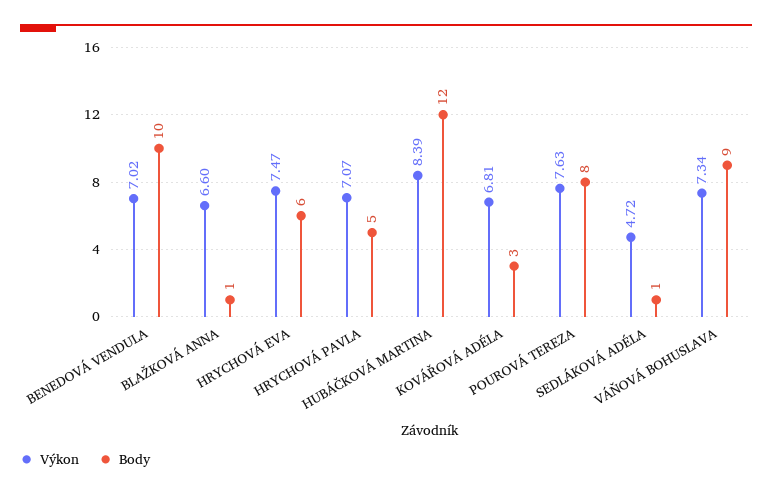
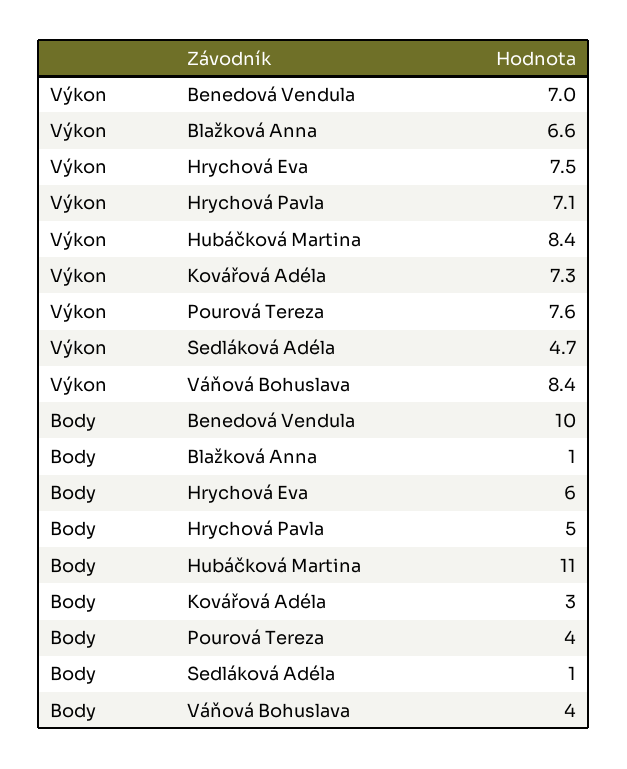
  {
    "Výkon": {
      "BENEDOVÁ VENDULA": 7.02,
      "BLAŽKOVÁ ANNA": 6.6,
      "HRYCHOVÁ EVA": 7.47,
      "HRYCHOVÁ PAVLA": 7.07,
      "HUBÁČKOVÁ MARTINA": 8.39,
-     "KOVÁŘOVÁ ADÉLA": 6.81,
+     "KOVÁŘOVÁ ADÉLA": 7.3,
      "POUROVÁ TEREZA": 7.63,
      "SEDLÁKOVÁ ADÉLA": 4.72,
-     "VÁŇOVÁ BOHUSLAVA": 7.34
+     "VÁŇOVÁ BOHUSLAVA": 8.4
    },
    "Body": {
      "BENEDOVÁ VENDULA": 10,
      "BLAŽKOVÁ ANNA": 1,
      "HRYCHOVÁ EVA": 6,
      "HRYCHOVÁ PAVLA": 5,
-     "HUBÁČKOVÁ MARTINA": 12,
+     "HUBÁČKOVÁ MARTINA": 11,
      "KOVÁŘOVÁ ADÉLA": 3,
-     "POUROVÁ TEREZA": 8,
+     "POUROVÁ TEREZA": 4,
      "SEDLÁKOVÁ ADÉLA": 1,
-     "VÁŇOVÁ BOHUSLAVA": 9
+     "VÁŇOVÁ BOHUSLAVA": 4
    }
  }

